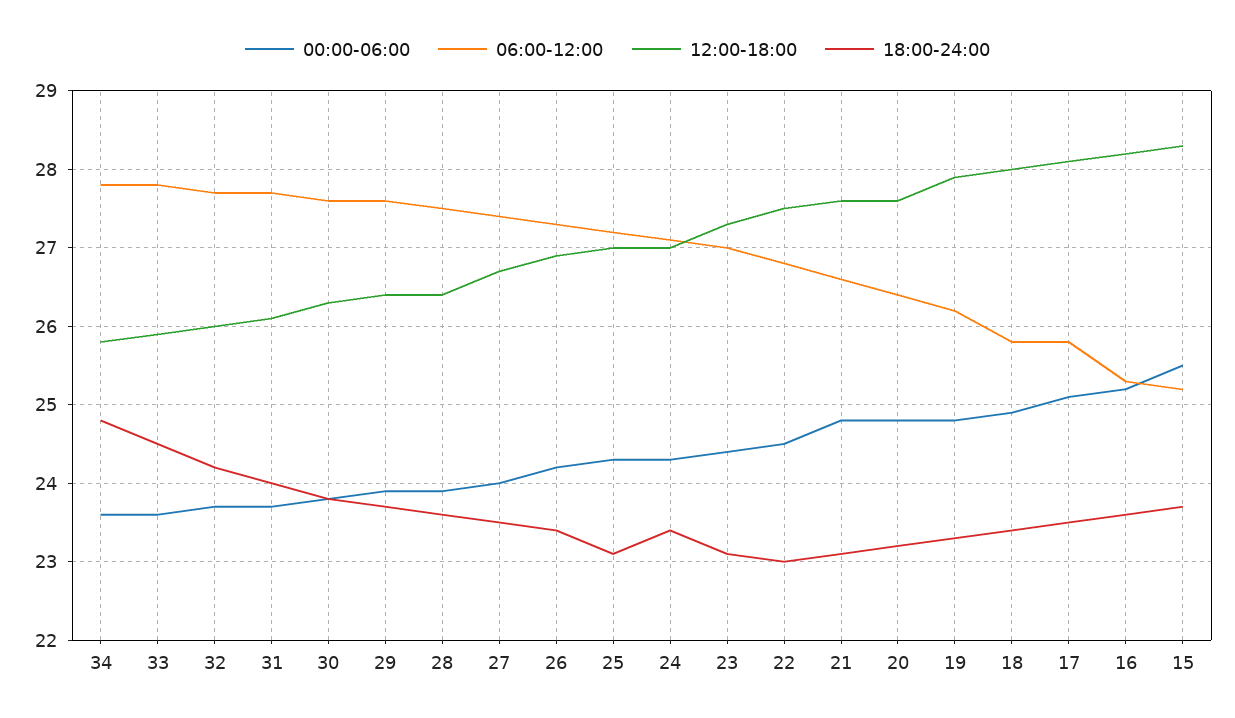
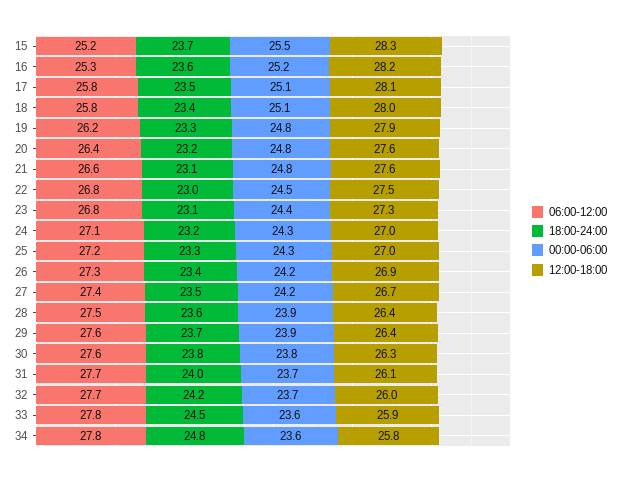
  {
    "00:00-06:00": {
      "34": 23.6,
      "33": 23.6,
      "32": 23.7,
      "31": 23.7,
      "30": 23.8,
      "29": 23.9,
      "28": 23.9,
-     "27": 24,
+     "27": 24.2,
      "26": 24.2,
      "25": 24.3,
      "24": 24.3,
      "23": 24.4,
      "22": 24.5,
      "21": 24.8,
      "20": 24.8,
      "19": 24.8,
-     "18": 24.9,
+     "18": 25.1,
      "17": 25.1,
      "16": 25.2,
      "15": 25.5
    },
    "06:00-12:00": {
      "34": 27.8,
      "33": 27.8,
      "32": 27.7,
      "31": 27.7,
      "30": 27.6,
      "29": 27.6,
      "28": 27.5,
      "27": 27.4,
      "26": 27.3,
      "25": 27.2,
      "24": 27.1,
-     "23": 27,
+     "23": 26.8,
      "22": 26.8,
      "21": 26.6,
      "20": 26.4,
      "19": 26.2,
      "18": 25.8,
      "17": 25.8,
      "16": 25.3,
      "15": 25.2
    },
    "12:00-18:00": {
      "34": 25.8,
      "33": 25.9,
      "32": 26,
      "31": 26.1,
      "30": 26.3,
      "29": 26.4,
      "28": 26.4,
      "27": 26.7,
      "26": 26.9,
      "25": 27,
      "24": 27,
      "23": 27.3,
      "22": 27.5,
      "21": 27.6,
      "20": 27.6,
      "19": 27.9,
      "18": 28,
      "17": 28.1,
      "16": 28.2,
      "15": 28.3
    },
    "18:00-24:00": {
      "34": 24.8,
      "33": 24.5,
      "32": 24.2,
      "31": 24,
      "30": 23.8,
      "29": 23.7,
      "28": 23.6,
      "27": 23.5,
      "26": 23.4,
-     "25": 23.1,
+     "25": 23.3,
-     "24": 23.4,
+     "24": 23.2,
      "23": 23.1,
      "22": 23,
      "21": 23.1,
      "20": 23.2,
      "19": 23.3,
      "18": 23.4,
      "17": 23.5,
      "16": 23.6,
      "15": 23.7
    }
  }

